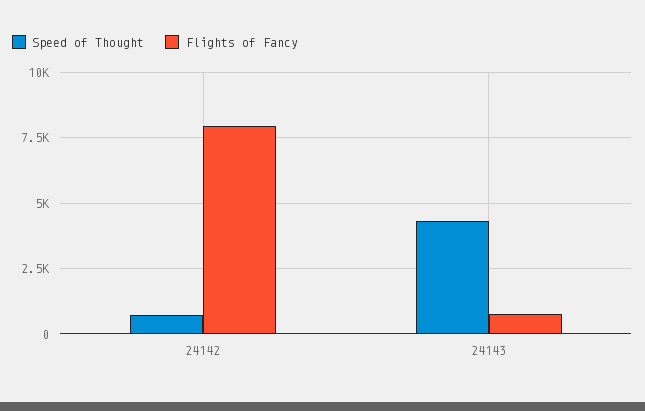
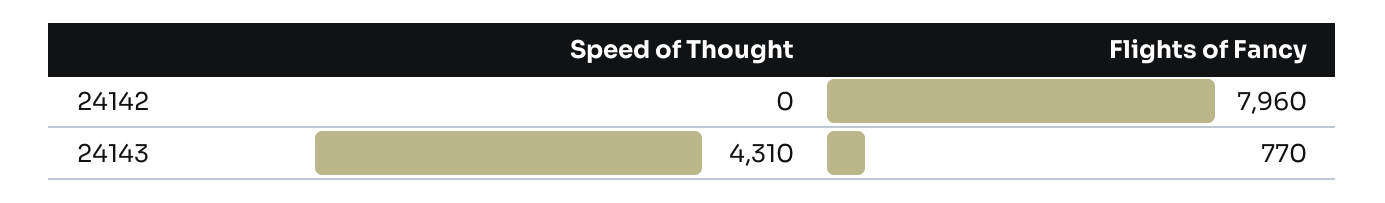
  {
    "Speed of Thought": {
-     "24142": 750,
+     "24142": 0,
      "24143": 4310
    },
    "Flights of Fancy": {
      "24142": 7960,
      "24143": 770
    }
  }

